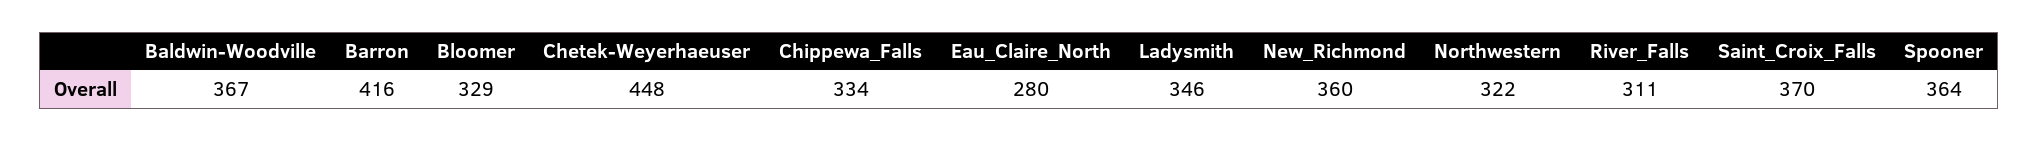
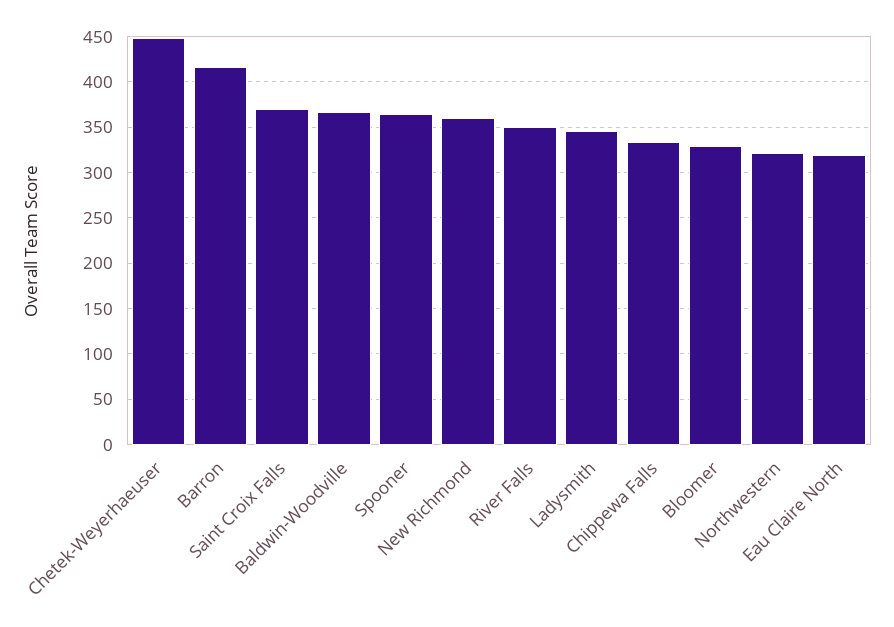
  {
    "Baldwin-Woodville": 367,
    "Barron": 416,
    "Bloomer": 329,
    "Chetek-Weyerhaeuser": 448,
    "Chippewa_Falls": 334,
-   "Eau_Claire_North": 280,
+   "Eau_Claire_North": 320,
    "Ladysmith": 346,
    "New_Richmond": 360,
    "Northwestern": 322,
-   "River_Falls": 311,
+   "River_Falls": 350,
    "Saint_Croix_Falls": 370,
    "Spooner": 364
  }

